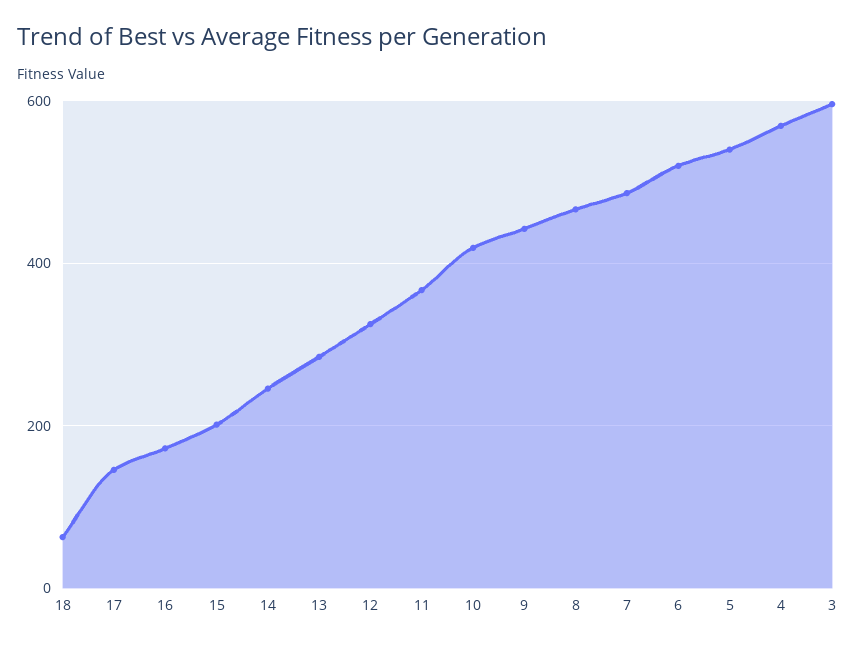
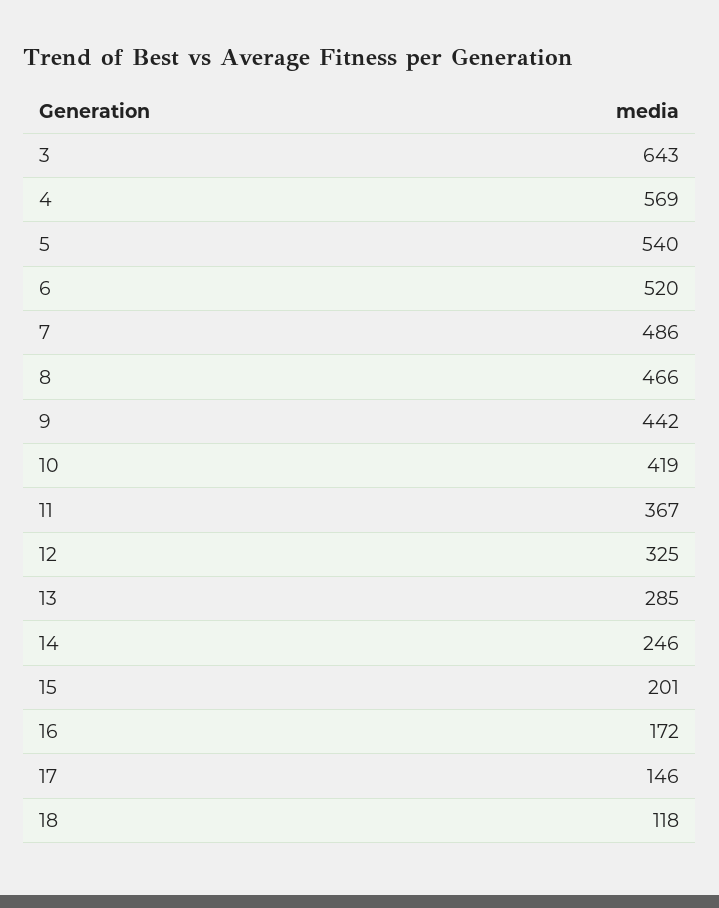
  {
-   "18": 60,
+   "18": 118,
    "17": 146,
    "16": 172,
    "15": 201,
    "14": 246,
    "13": 285,
    "12": 325,
    "11": 367,
    "10": 419,
    "9": 442,
    "8": 466,
    "7": 486,
    "6": 520,
    "5": 540,
    "4": 569,
-   "3": 600
+   "3": 643
  }

